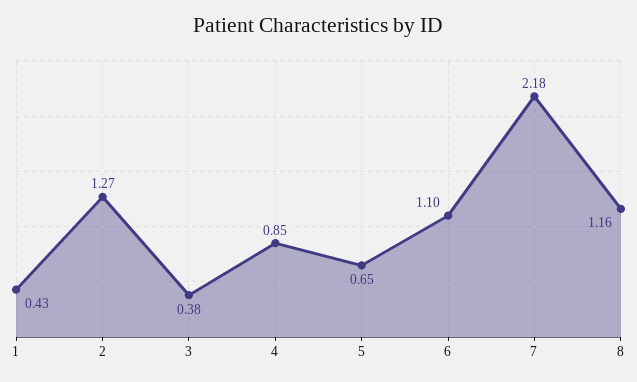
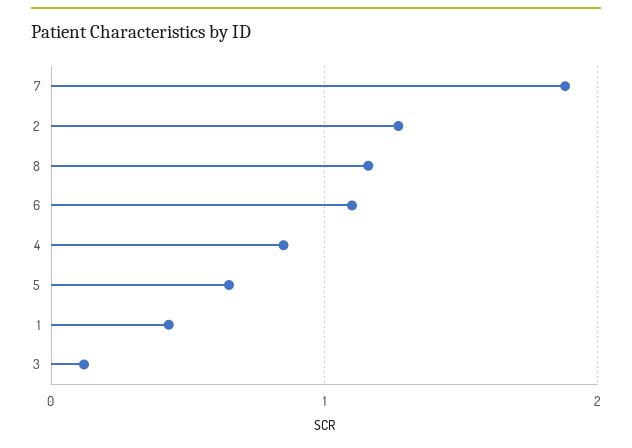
  {
    "1": 0.43,
    "2": 1.27,
-   "3": 0.38,
+   "3": 0.1,
    "4": 0.85,
    "5": 0.65,
    "6": 1.1,
-   "7": 2.18,
+   "7": 1.9,
    "8": 1.16
  }

